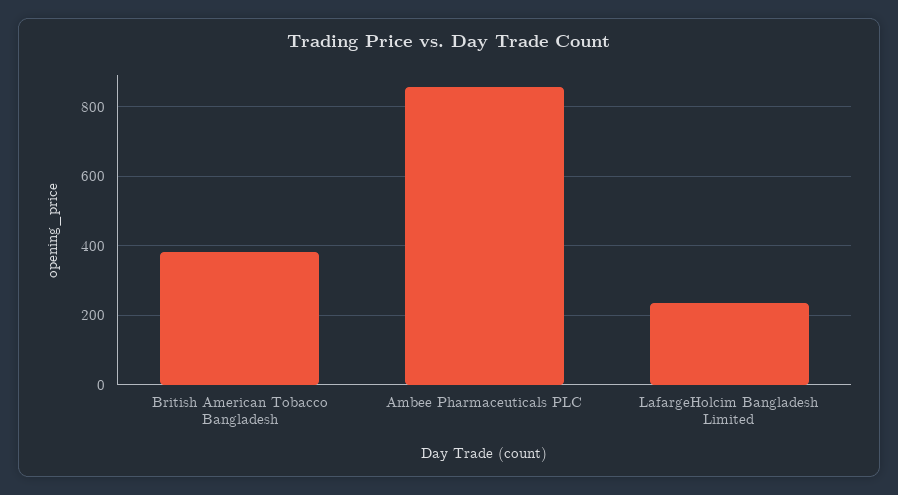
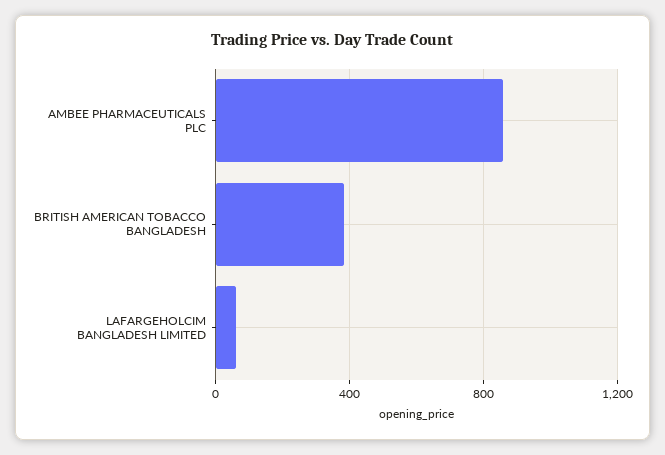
  {
    "British American Tobacco Bangladesh": 380,
    "Ambee Pharmaceuticals PLC": 860,
-   "LafargeHolcim Bangladesh Limited": 240
+   "LafargeHolcim Bangladesh Limited": 50
  }

